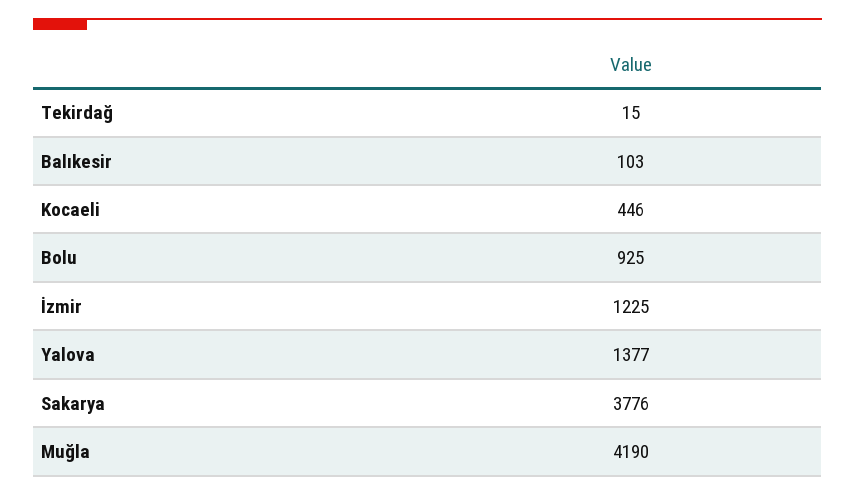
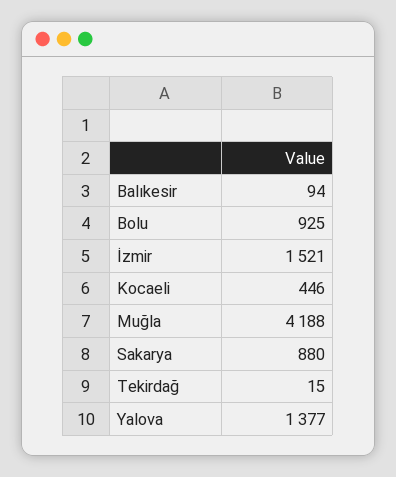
  {
    "Tekirdağ": 15,
-   "Balıkesir": 103,
+   "Balıkesir": 94,
    "Kocaeli": 446,
    "Bolu": 925,
-   "İzmir": 1225,
+   "İzmir": 1521,
    "Yalova": 1377,
-   "Sakarya": 3776,
+   "Sakarya": 880,
-   "Muğla": 4190
+   "Muğla": 4188
  }

